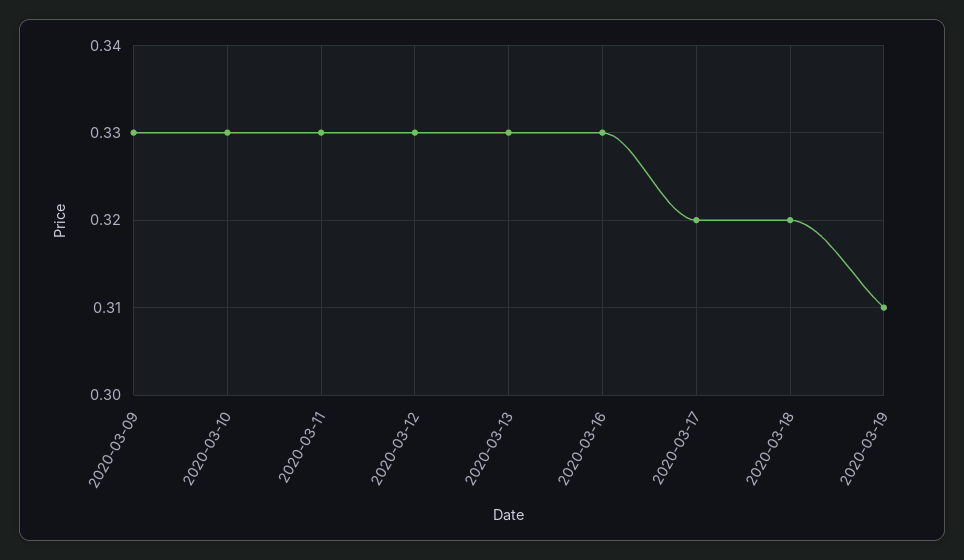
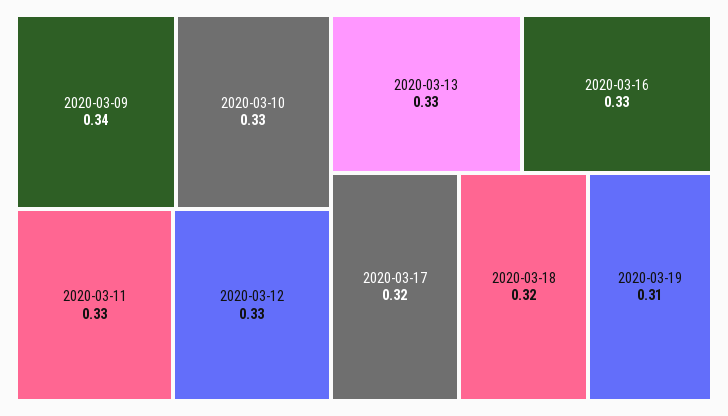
  {
-   "2020-03-09": 0.33,
+   "2020-03-09": 0.34,
    "2020-03-10": 0.33,
    "2020-03-11": 0.33,
    "2020-03-12": 0.33,
    "2020-03-13": 0.33,
    "2020-03-16": 0.33,
    "2020-03-17": 0.32,
    "2020-03-18": 0.32,
    "2020-03-19": 0.31
  }

